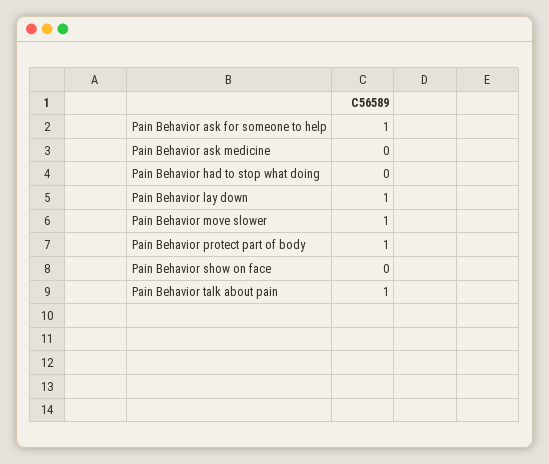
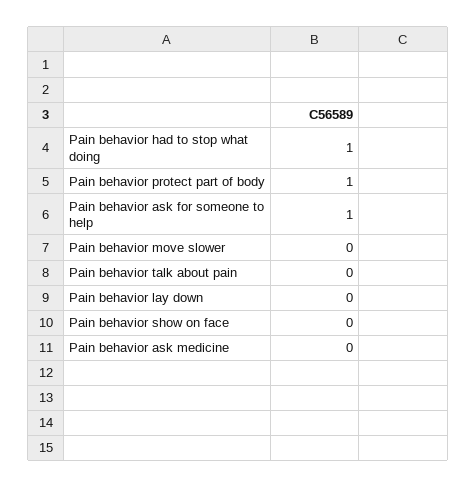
  {
    "Pain Behavior ask for someone to help": 1,
    "Pain Behavior ask medicine": 0,
-   "Pain Behavior had to stop what doing": 0,
+   "Pain Behavior had to stop what doing": 1,
-   "Pain Behavior lay down": 1,
+   "Pain Behavior lay down": 0,
-   "Pain Behavior move slower": 1,
+   "Pain Behavior move slower": 0,
    "Pain Behavior protect part of body": 1,
    "Pain Behavior show on face": 0,
-   "Pain Behavior talk about pain": 1
+   "Pain Behavior talk about pain": 0
  }

